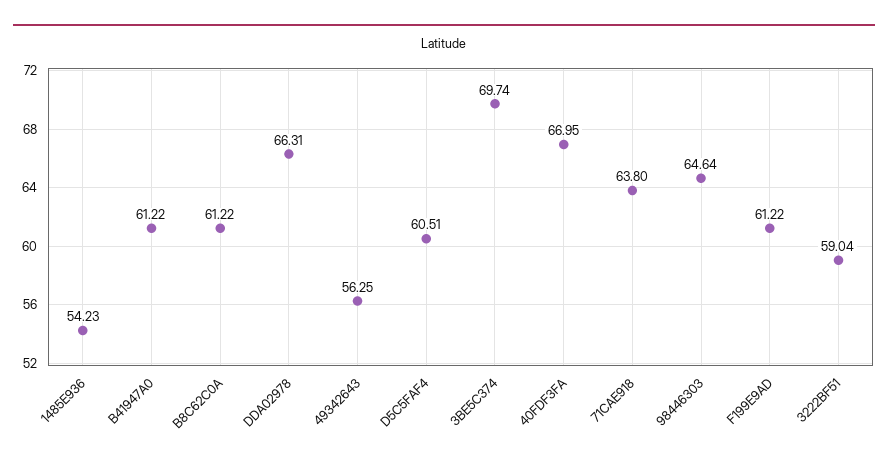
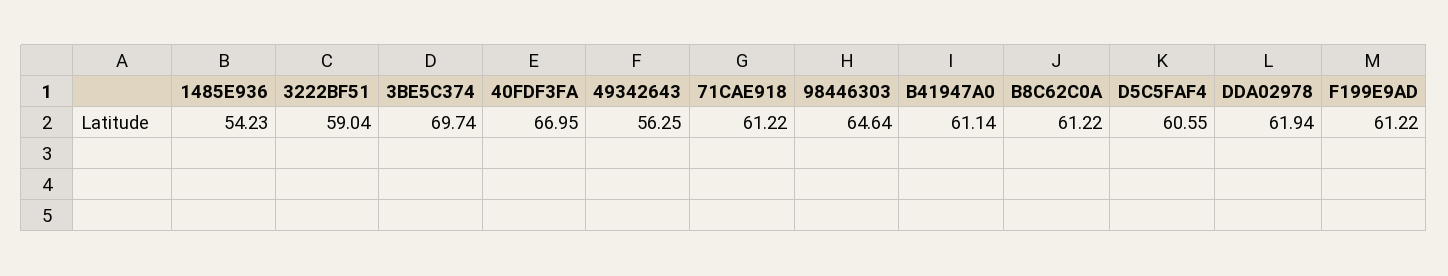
  {
    "1485E936": 54.23,
-   "B41947A0": 61.22,
+   "B41947A0": 61.14,
    "B8C62C0A": 61.22,
-   "DDA02978": 66.31,
+   "DDA02978": 61.94,
    "49342643": 56.25,
-   "D5C5FAF4": 60.51,
+   "D5C5FAF4": 60.55,
    "3BE5C374": 69.74,
    "40FDF3FA": 66.95,
-   "71CAE918": 63.8,
+   "71CAE918": 61.22,
    "98446303": 64.64,
    "F199E9AD": 61.22,
    "3222BF51": 59.04
  }

